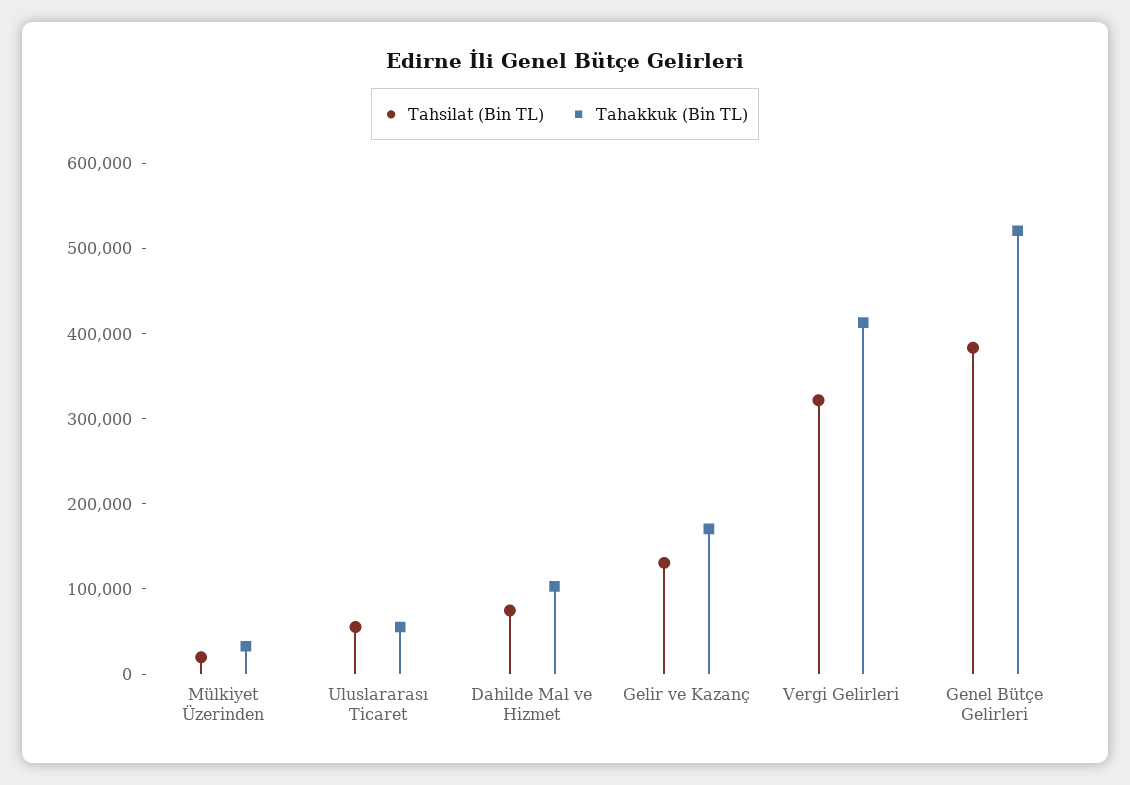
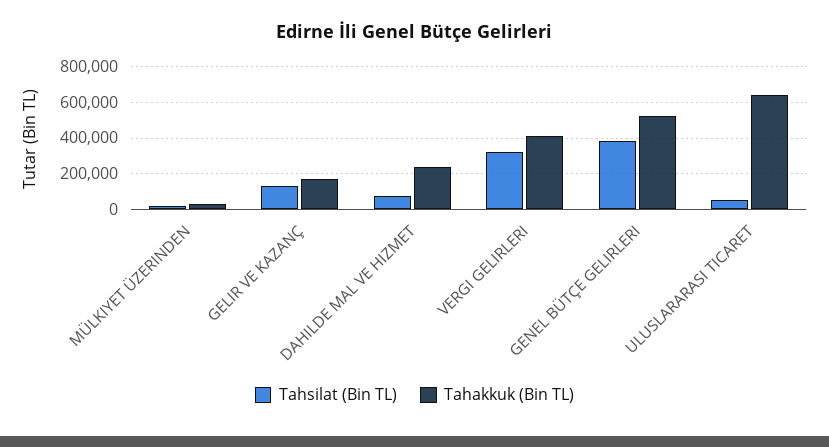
  {
    "Tahsilat (Bin TL)": {
      "Mülkiyet Üzerinden": 20000,
      "Uluslararası Ticaret": 60000,
      "Dahilde Mal ve Hizmet": 80000,
      "Gelir ve Kazanç": 140000,
      "Vergi Gelirleri": 320000,
      "Genel Bütçe Gelirleri": 380000
    },
    "Tahakkuk (Bin TL)": {
      "Mülkiyet Üzerinden": 40000,
-     "Uluslararası Ticaret": 60000,
+     "Uluslararası Ticaret": 650000,
-     "Dahilde Mal ve Hizmet": 100000,
+     "Dahilde Mal ve Hizmet": 250000,
      "Gelir ve Kazanç": 180000,
      "Vergi Gelirleri": 420000,
      "Genel Bütçe Gelirleri": 520000
    }
  }

